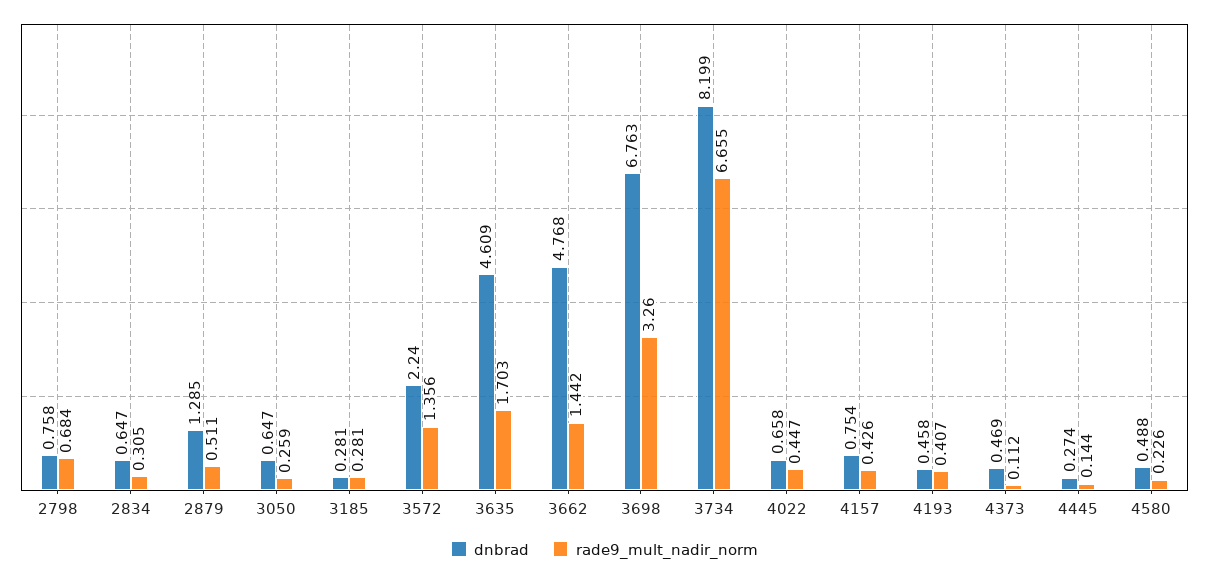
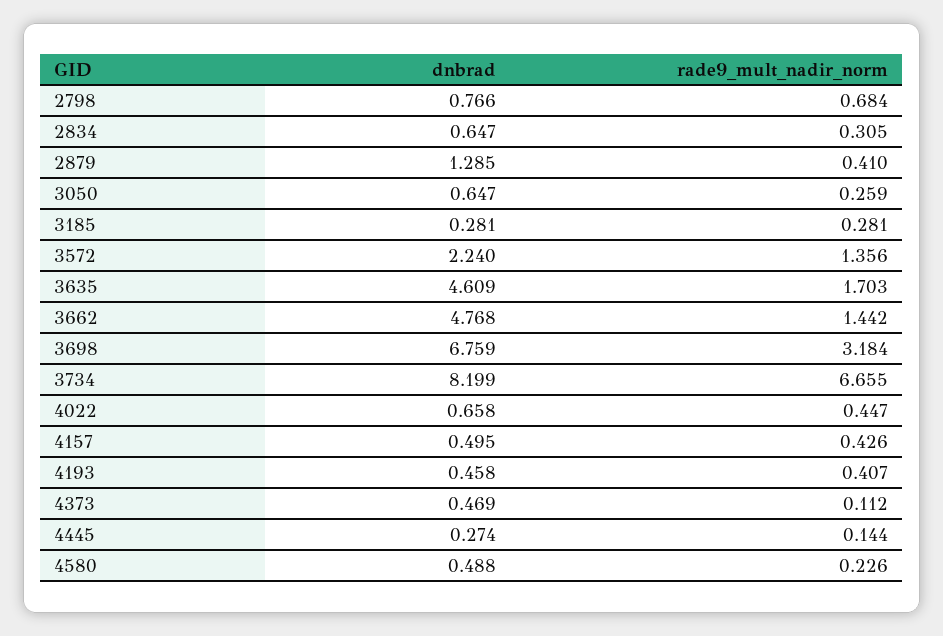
  {
    "dnbrad": {
-     "2798": 0.758,
+     "2798": 0.766,
      "2834": 0.647,
      "2879": 1.285,
      "3050": 0.647,
      "3185": 0.281,
      "3572": 2.24,
      "3635": 4.609,
      "3662": 4.768,
-     "3698": 6.763,
+     "3698": 6.759,
      "3734": 8.199,
      "4022": 0.658,
-     "4157": 0.754,
+     "4157": 0.495,
      "4193": 0.458,
      "4373": 0.469,
      "4445": 0.274,
      "4580": 0.488
    },
    "rade9_mult_nadir_norm": {
      "2798": 0.684,
      "2834": 0.305,
-     "2879": 0.511,
+     "2879": 0.41,
      "3050": 0.259,
      "3185": 0.281,
      "3572": 1.356,
      "3635": 1.703,
      "3662": 1.442,
-     "3698": 3.26,
+     "3698": 3.184,
      "3734": 6.655,
      "4022": 0.447,
      "4157": 0.426,
      "4193": 0.407,
      "4373": 0.112,
      "4445": 0.144,
      "4580": 0.226
    }
  }

